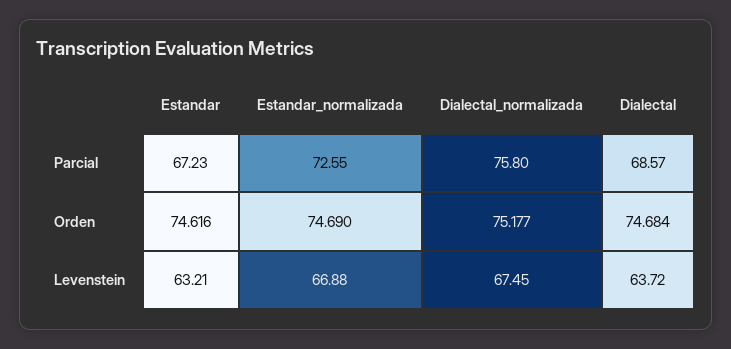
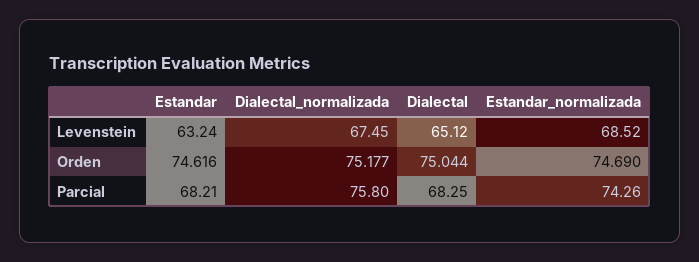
  {
    "Estandar": {
-     "Parcial": 67.23,
+     "Parcial": 68.21,
      "Orden": 74.616,
-     "Levenstein": 63.21
+     "Levenstein": 63.24
    },
    "Estandar_normalizada": {
-     "Parcial": 72.55,
+     "Parcial": 74.26,
      "Orden": 74.69,
-     "Levenstein": 66.88
+     "Levenstein": 68.52
    },
    "Dialectal_normalizada": {
      "Parcial": 75.8,
      "Orden": 75.177,
      "Levenstein": 67.45
    },
    "Dialectal": {
-     "Parcial": 68.57,
+     "Parcial": 68.25,
-     "Orden": 74.684,
+     "Orden": 75.044,
-     "Levenstein": 63.72
+     "Levenstein": 65.12
    }
  }

